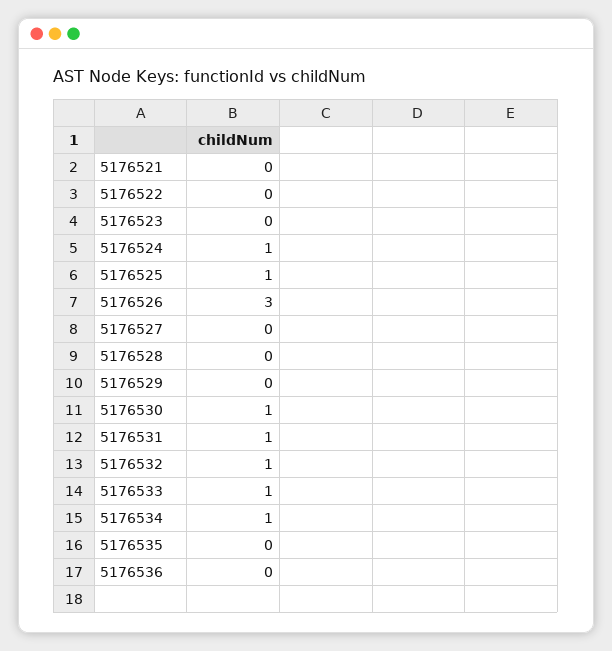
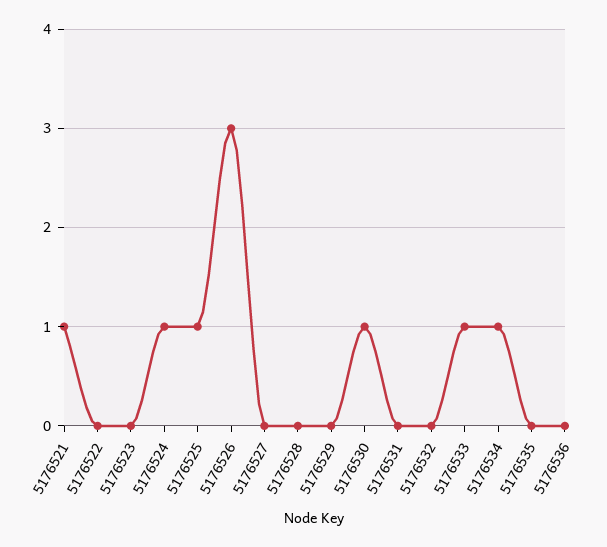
  {
-   "5176521": 0,
+   "5176521": 1,
    "5176522": 0,
    "5176523": 0,
    "5176524": 1,
    "5176525": 1,
    "5176526": 3,
    "5176527": 0,
    "5176528": 0,
    "5176529": 0,
    "5176530": 1,
-   "5176531": 1,
+   "5176531": 0,
-   "5176532": 1,
+   "5176532": 0,
    "5176533": 1,
    "5176534": 1,
    "5176535": 0,
    "5176536": 0
  }

